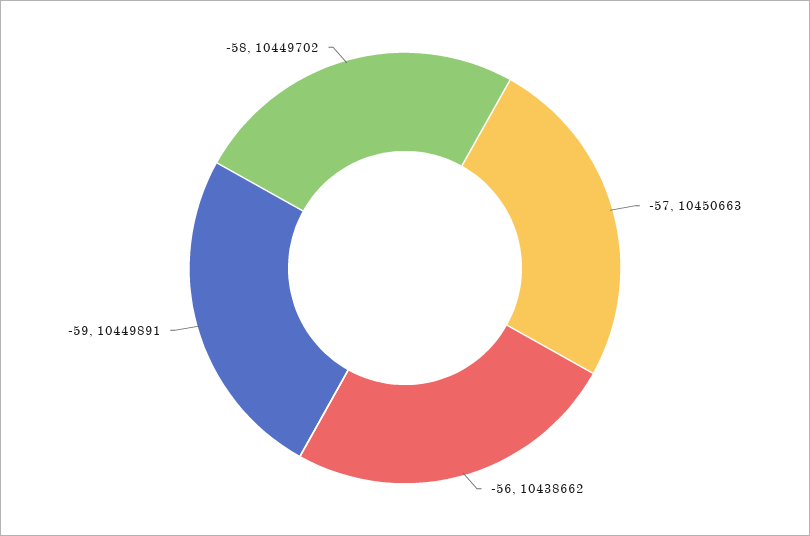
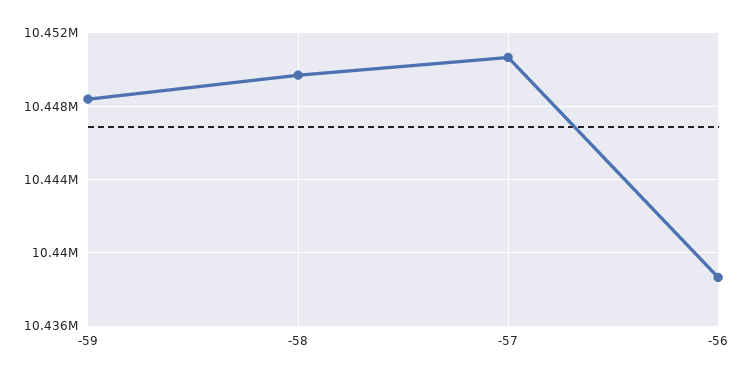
  {
    "-57": 10450663,
    "-56": 10438662,
-   "-59": 10449891,
+   "-59": 10448500,
    "-58": 10449702
  }

